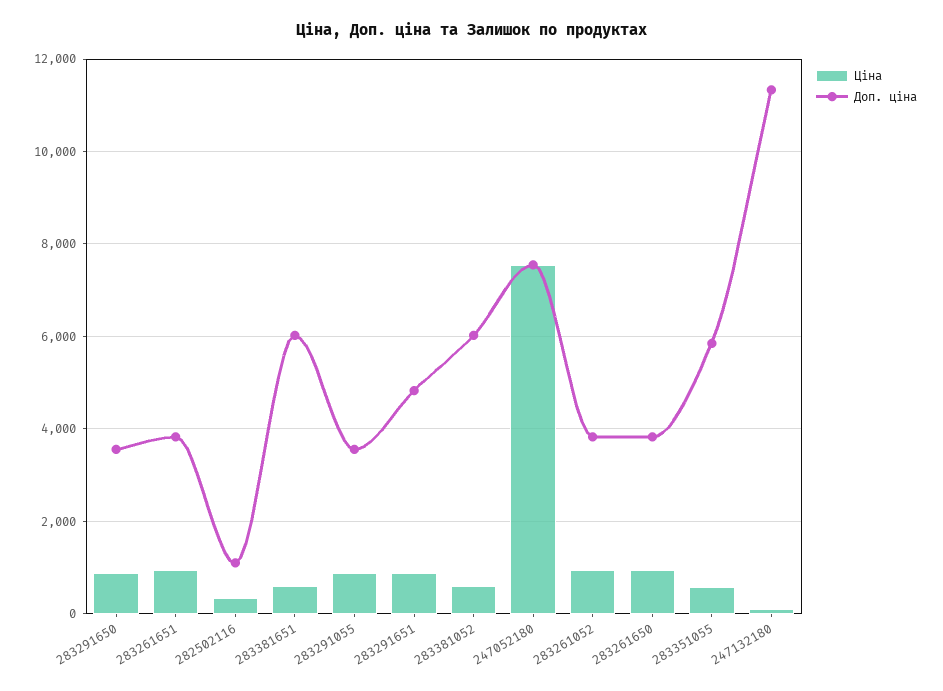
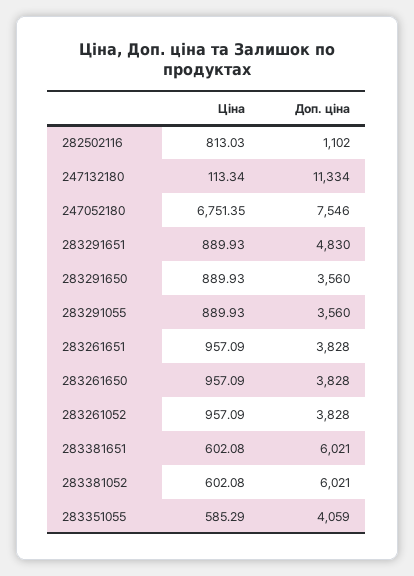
  {
    "Ціна": {
      "283291650": 889.93,
      "283261651": 957.09,
-     "282502116": 400,
+     "282502116": 813.03,
      "283381651": 602.08,
      "283291055": 889.93,
      "283291651": 889.93,
      "283381052": 602.08,
-     "247052180": 7600,
+     "247052180": 6751.35,
      "283261052": 957.09,
      "283261650": 957.09,
      "283351055": 585.29,
      "247132180": 113.34
    },
    "Доп. ціна": {
      "283291650": 3560,
      "283261651": 3828,
      "282502116": 1102,
      "283381651": 6021,
      "283291055": 3560,
      "283291651": 4830,
      "283381052": 6021,
      "247052180": 7546,
      "283261052": 3828,
      "283261650": 3828,
-     "283351055": 5800,
+     "283351055": 4059,
      "247132180": 11334
    }
  }

